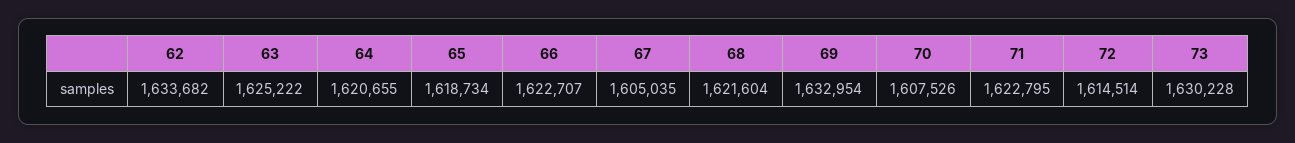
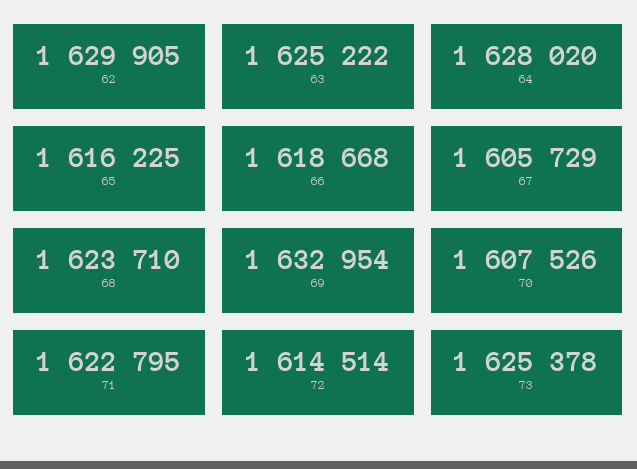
  {
-   "62": 1633682,
+   "62": 1629905,
    "63": 1625222,
-   "64": 1620655,
+   "64": 1628020,
-   "65": 1618734,
+   "65": 1616225,
-   "66": 1622707,
+   "66": 1618668,
-   "67": 1605035,
+   "67": 1605729,
-   "68": 1621604,
+   "68": 1623710,
    "69": 1632954,
    "70": 1607526,
    "71": 1622795,
    "72": 1614514,
-   "73": 1630228
+   "73": 1625378
  }

